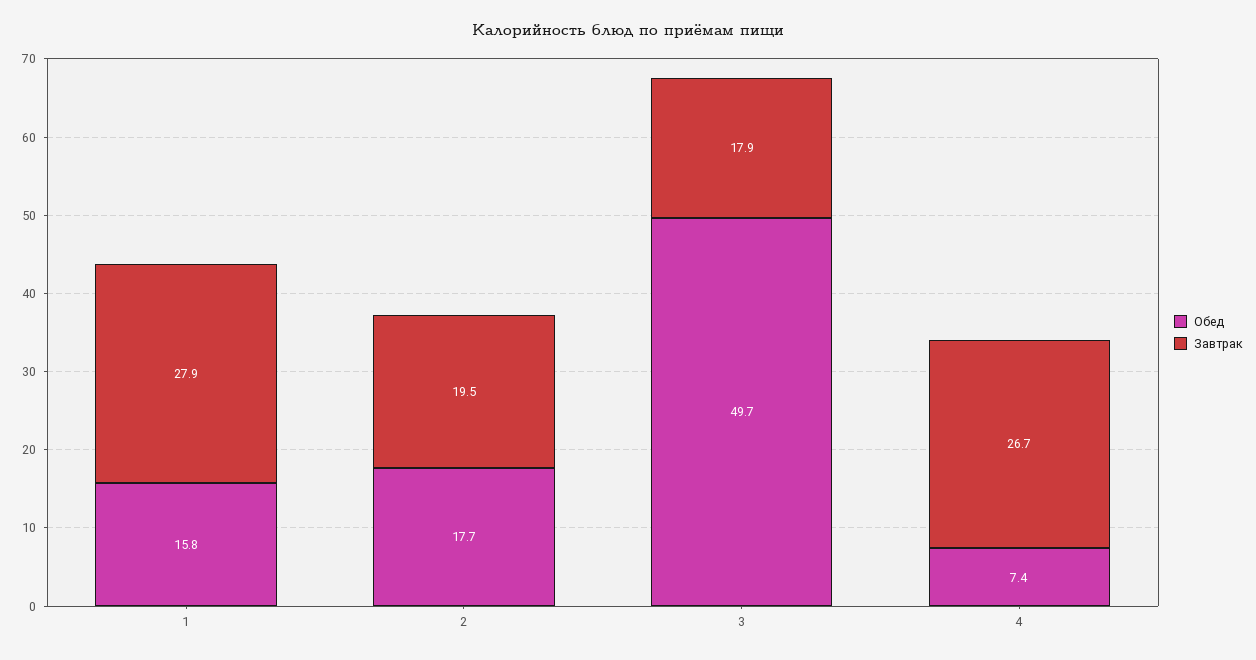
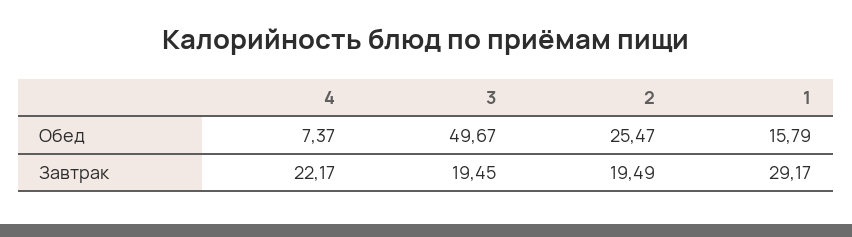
  {
    "Обед": {
      "1": 15.79,
-     "2": 17.7,
+     "2": 25.47,
      "3": 49.67,
      "4": 7.37
    },
    "Завтрак": {
-     "1": 27.9,
+     "1": 29.17,
      "2": 19.49,
-     "3": 17.9,
+     "3": 19.45,
-     "4": 26.7
+     "4": 22.17
    }
  }

